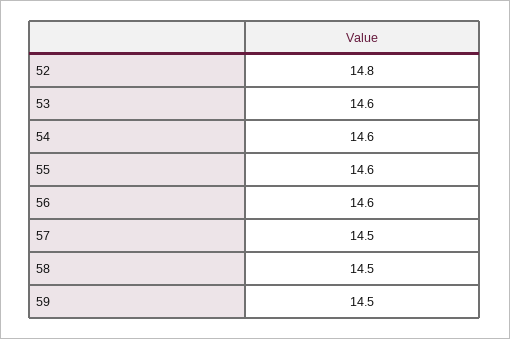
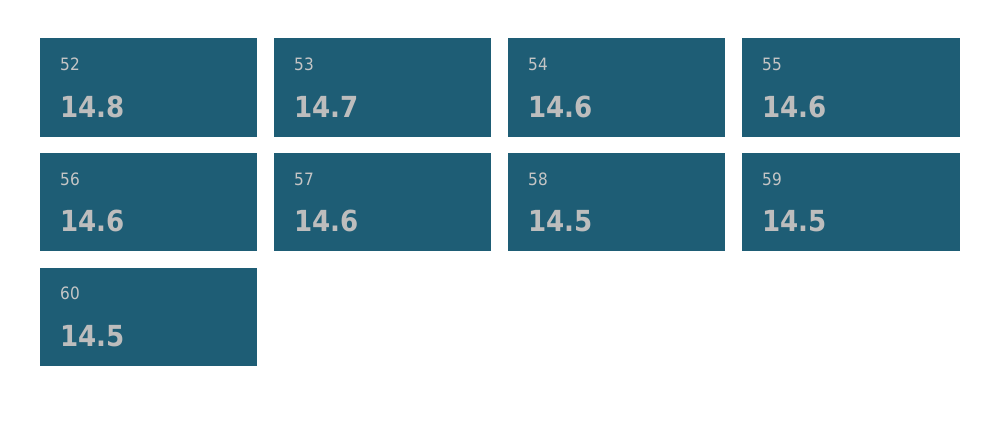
  {
    "52": 14.8,
-   "53": 14.6,
+   "53": 14.7,
    "54": 14.6,
    "55": 14.6,
    "56": 14.6,
-   "57": 14.5,
+   "57": 14.6,
    "58": 14.5,
-   "59": 14.5
+   "59": 14.5,
+   "60": 14.5
  }

